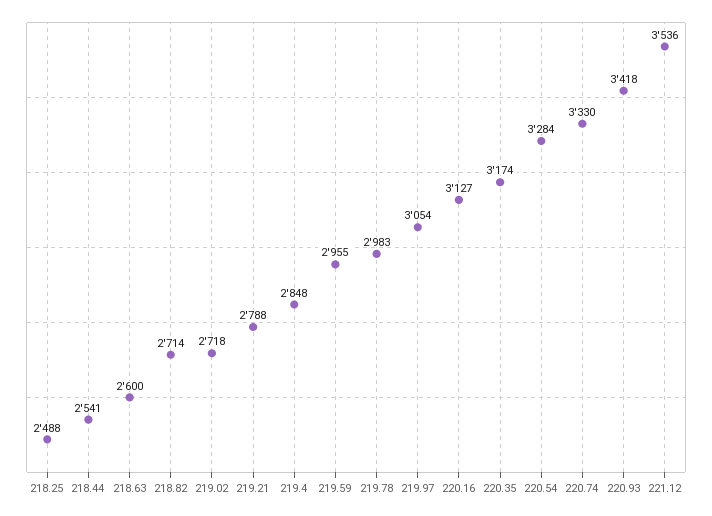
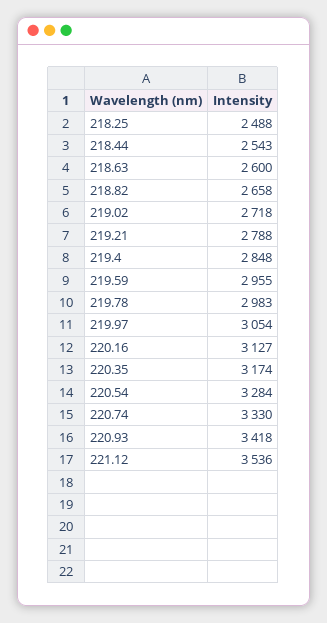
  {
    "218.25": 2488,
-   "218.44": 2541,
+   "218.44": 2543,
    "218.63": 2600,
-   "218.82": 2714,
+   "218.82": 2658,
    "219.02": 2718,
    "219.21": 2788,
    "219.4": 2848,
    "219.59": 2955,
    "219.78": 2983,
    "219.97": 3054,
    "220.16": 3127,
    "220.35": 3174,
    "220.54": 3284,
    "220.74": 3330,
    "220.93": 3418,
    "221.12": 3536
  }

